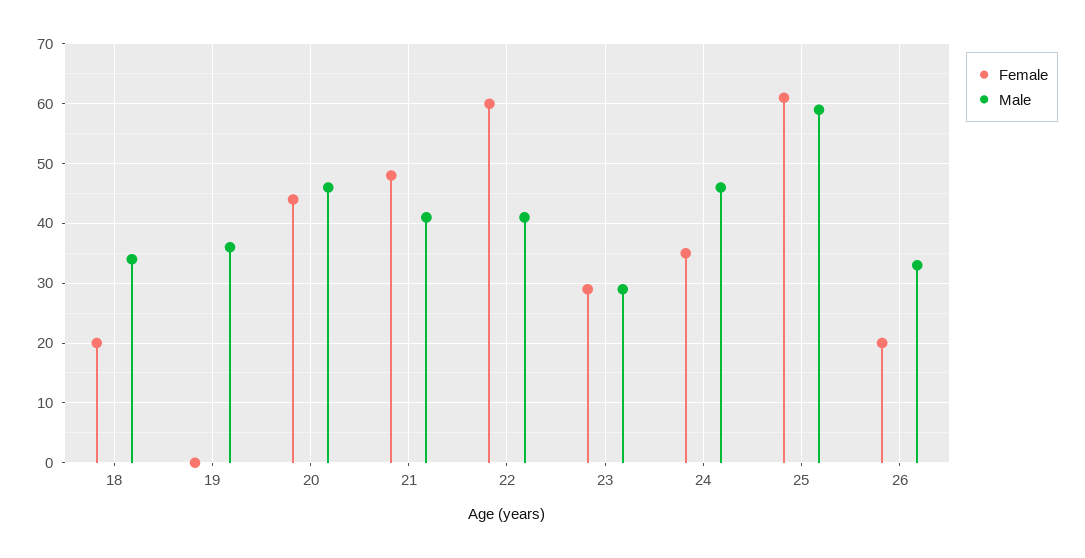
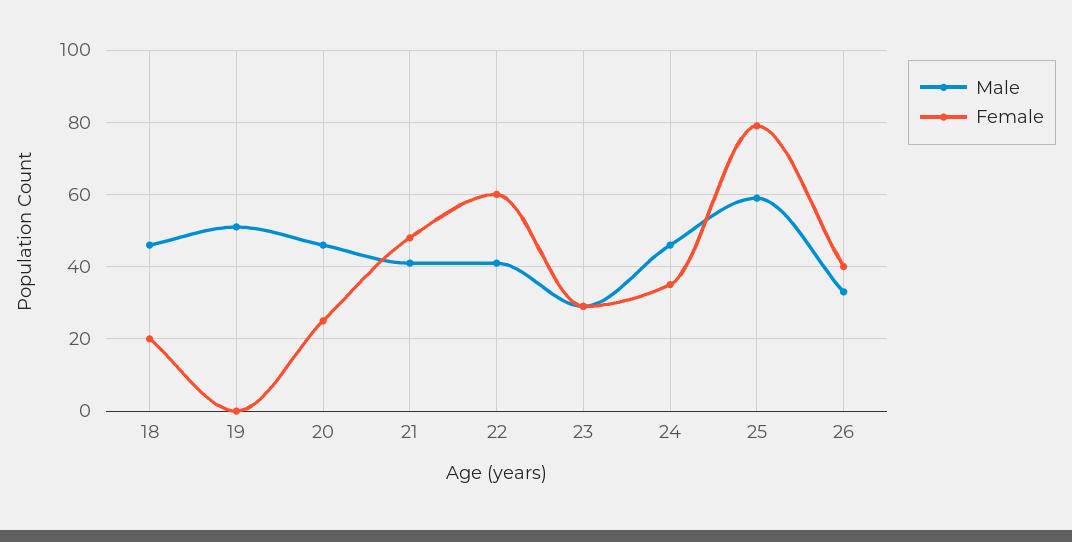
  {
    "Female": {
      "18": 20,
      "19": 0,
-     "20": 45,
+     "20": 25,
      "21": 50,
      "22": 60,
      "23": 30,
      "24": 35,
-     "25": 60,
+     "25": 80,
-     "26": 20
+     "26": 40
    },
    "Male": {
-     "18": 35,
+     "18": 45,
-     "19": 35,
+     "19": 50,
      "20": 45,
      "21": 40,
      "22": 40,
      "23": 30,
      "24": 45,
      "25": 60,
      "26": 35
    }
  }

